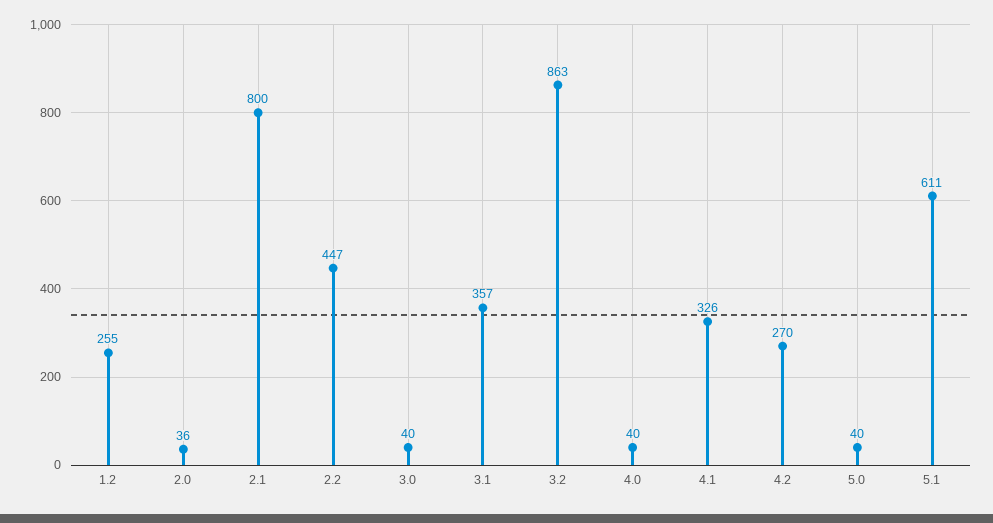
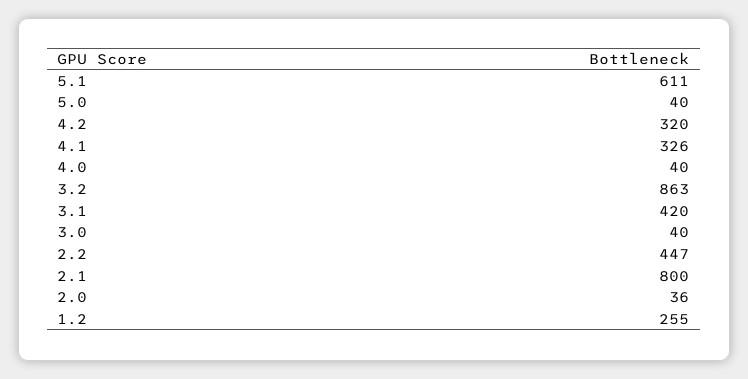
  {
    "1.2": 255,
    "2.0": 36,
    "2.1": 800,
    "2.2": 447,
    "3.0": 40,
-   "3.1": 357,
+   "3.1": 420,
    "3.2": 863,
    "4.0": 40,
    "4.1": 326,
-   "4.2": 270,
+   "4.2": 320,
    "5.0": 40,
    "5.1": 611
  }

